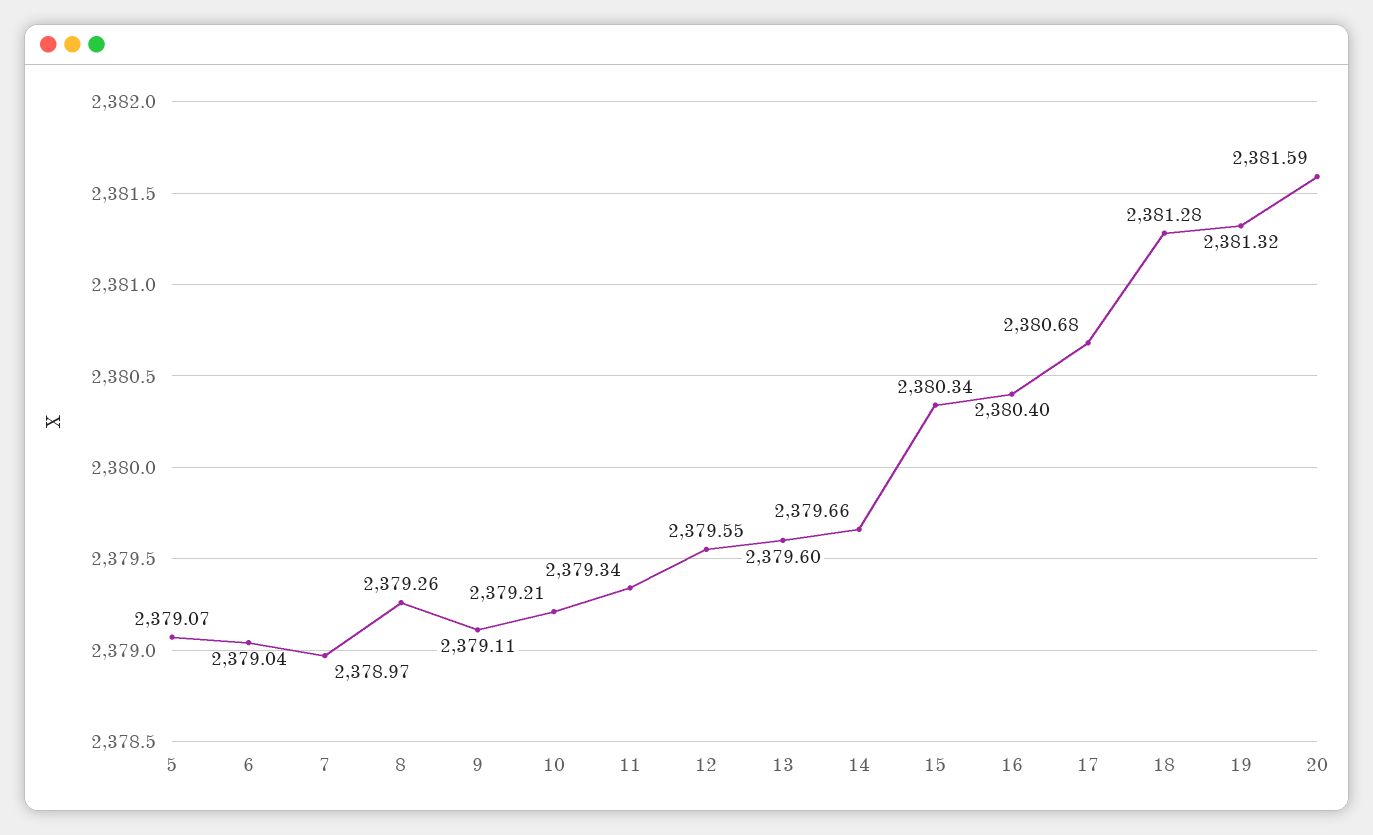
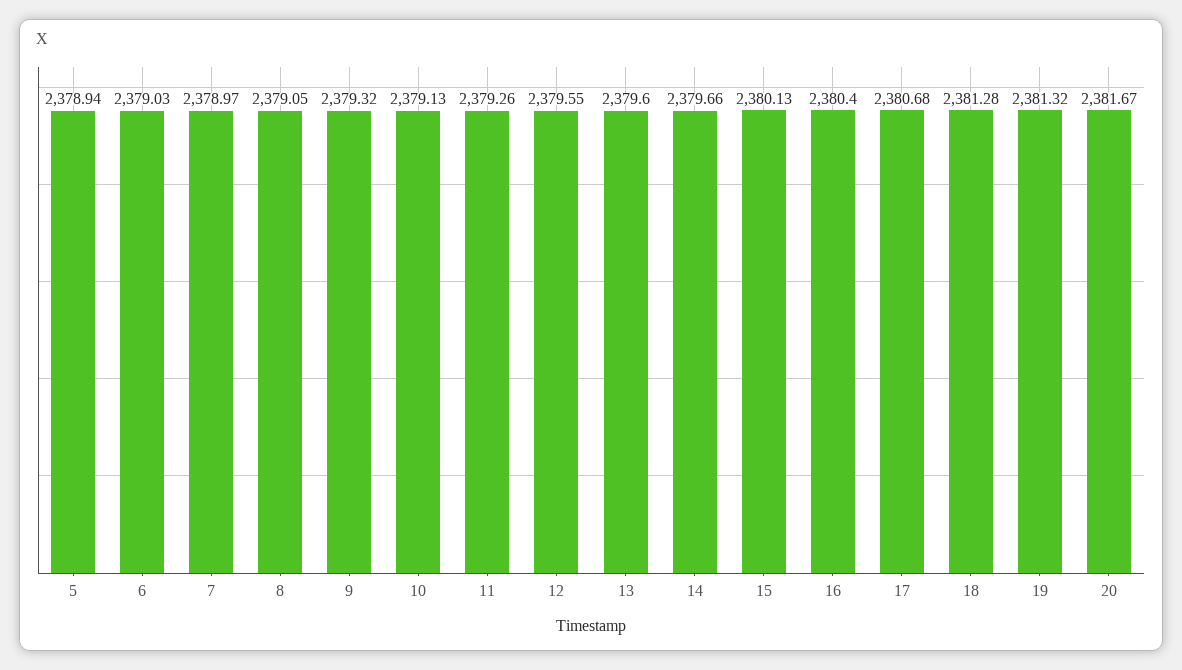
  {
-   "5": 2379.07,
+   "5": 2378.94,
-   "6": 2379.04,
+   "6": 2379.03,
    "7": 2378.97,
-   "8": 2379.26,
+   "8": 2379.05,
-   "9": 2379.11,
+   "9": 2379.32,
-   "10": 2379.21,
+   "10": 2379.13,
-   "11": 2379.34,
+   "11": 2379.26,
    "12": 2379.55,
    "13": 2379.6,
    "14": 2379.66,
-   "15": 2380.34,
+   "15": 2380.13,
    "16": 2380.4,
    "17": 2380.68,
    "18": 2381.28,
    "19": 2381.32,
-   "20": 2381.59
+   "20": 2381.67
  }

